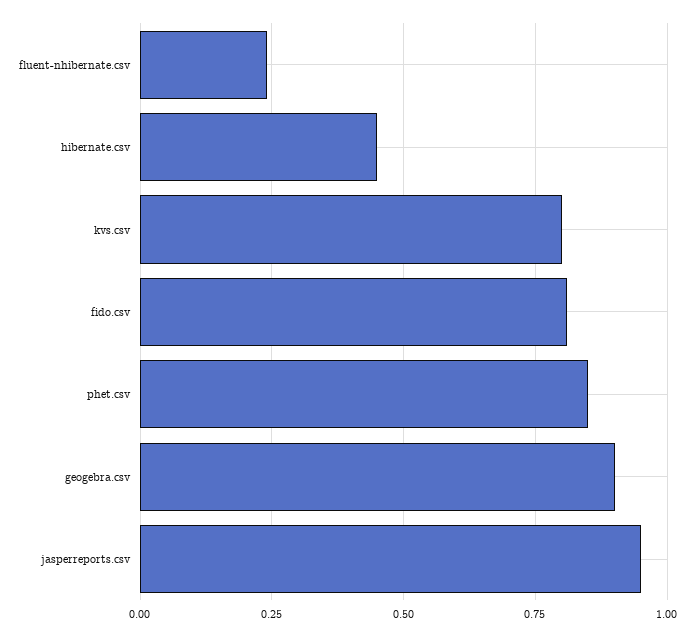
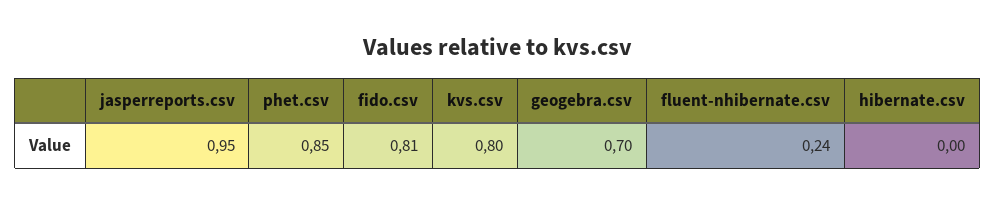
  {
    "fluent-nhibernate.csv": 0.24,
-   "hibernate.csv": 0.45,
+   "hibernate.csv": 0,
    "kvs.csv": 0.8,
    "fido.csv": 0.81,
    "phet.csv": 0.85,
-   "geogebra.csv": 0.9,
+   "geogebra.csv": 0.7,
    "jasperreports.csv": 0.95
  }

